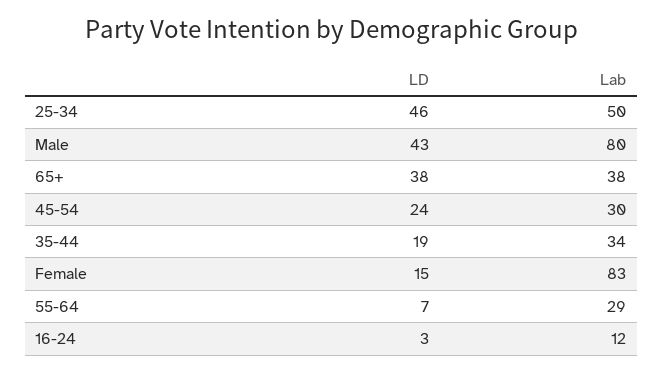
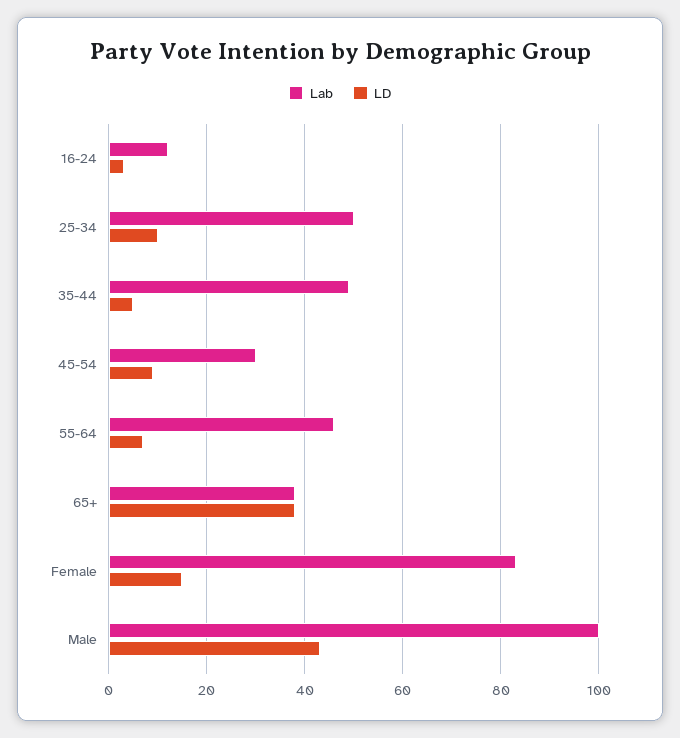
  {
    "LD": {
-     "25-34": 46,
+     "25-34": 10,
      "Male": 43,
      "65+": 38,
-     "45-54": 24,
+     "45-54": 10,
-     "35-44": 19,
+     "35-44": 5,
      "Female": 15,
      "55-64": 7,
      "16-24": 3
    },
    "Lab": {
      "25-34": 50,
-     "Male": 80,
+     "Male": 100,
      "65+": 38,
      "45-54": 30,
-     "35-44": 34,
+     "35-44": 50,
      "Female": 83,
-     "55-64": 29,
+     "55-64": 45,
      "16-24": 12
    }
  }

